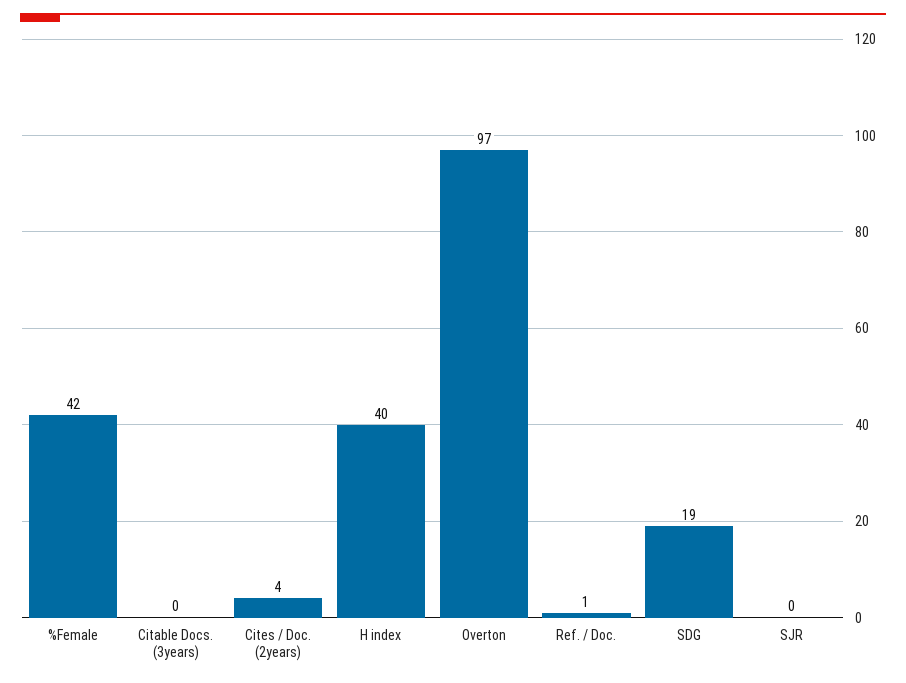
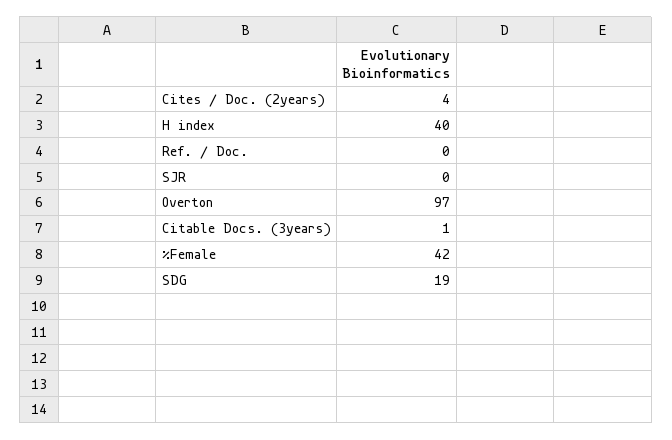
  {
    "%Female": 42,
-   "Citable Docs. (3years)": 0,
+   "Citable Docs. (3years)": 1,
    "Cites / Doc. (2years)": 4,
    "H index": 40,
    "Overton": 97,
-   "Ref. / Doc.": 1,
+   "Ref. / Doc.": 0,
    "SDG": 19,
    "SJR": 0
  }

